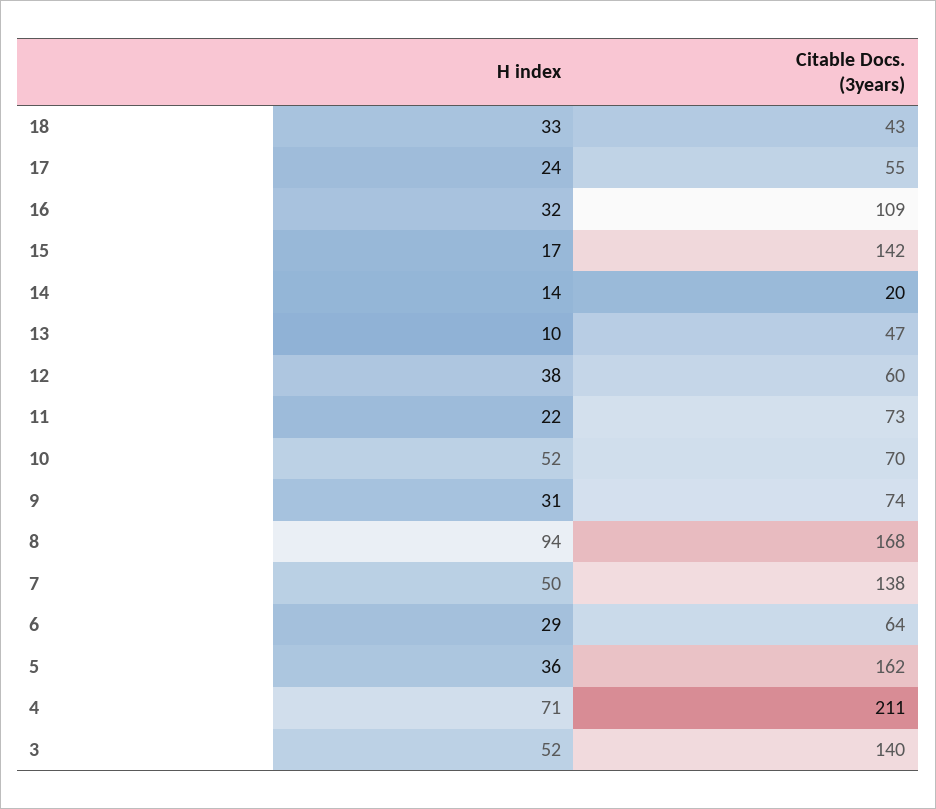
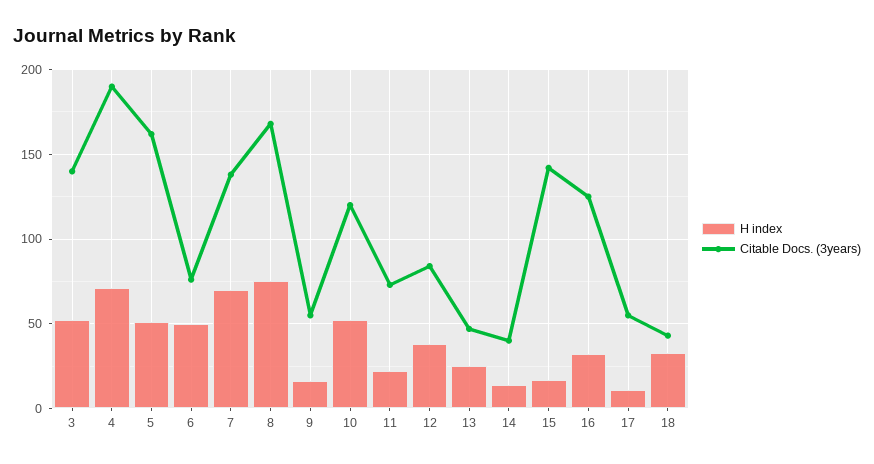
  {
    "H index": {
      "18": 33,
-     "17": 24,
+     "17": 10,
      "16": 32,
      "15": 17,
      "14": 14,
-     "13": 10,
+     "13": 25,
      "12": 38,
      "11": 22,
      "10": 52,
-     "9": 31,
+     "9": 15,
-     "8": 94,
+     "8": 75,
-     "7": 50,
+     "7": 70,
-     "6": 29,
+     "6": 50,
-     "5": 36,
+     "5": 50,
      "4": 71,
      "3": 52
    },
    "Citable Docs. (3years)": {
      "18": 43,
      "17": 55,
-     "16": 109,
+     "16": 125,
      "15": 142,
-     "14": 20,
+     "14": 40,
      "13": 47,
-     "12": 60,
+     "12": 85,
      "11": 73,
-     "10": 70,
+     "10": 120,
-     "9": 74,
+     "9": 55,
      "8": 168,
      "7": 138,
-     "6": 64,
+     "6": 75,
      "5": 162,
-     "4": 211,
+     "4": 190,
      "3": 140
    }
  }

